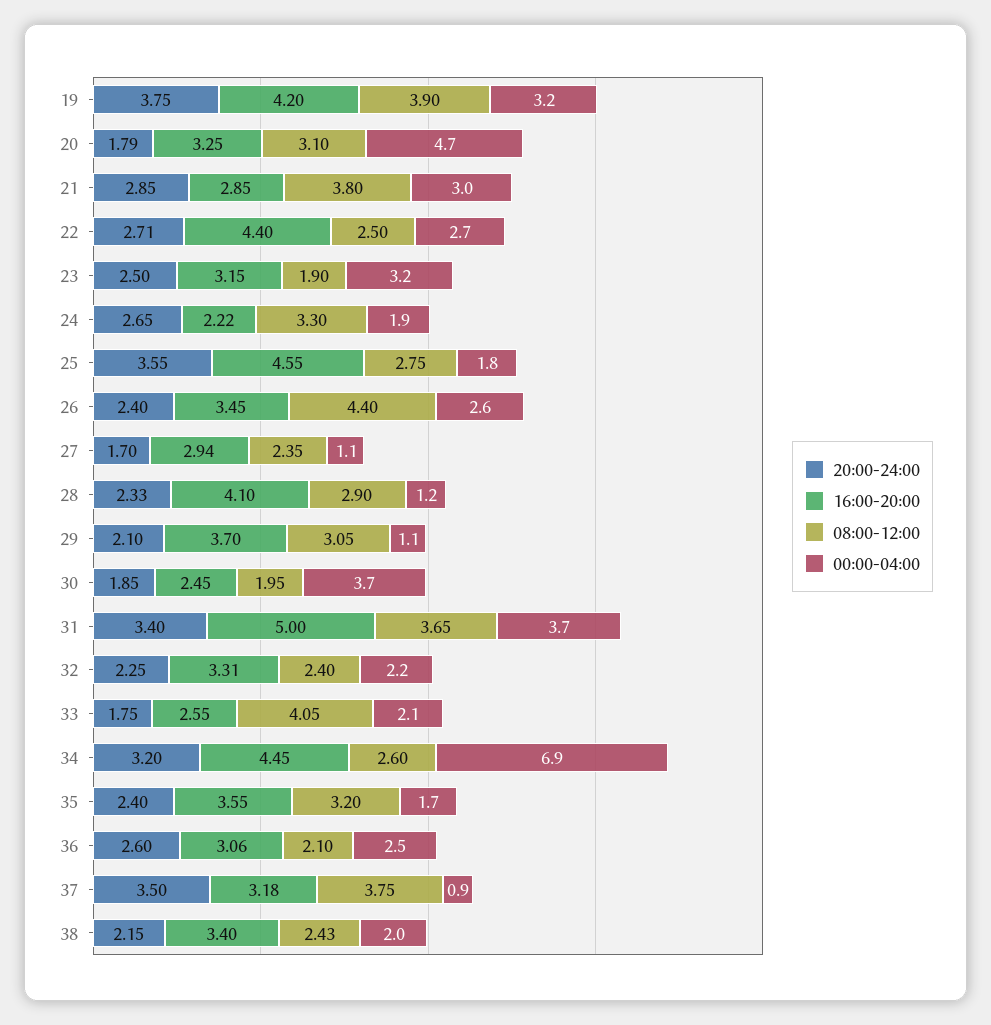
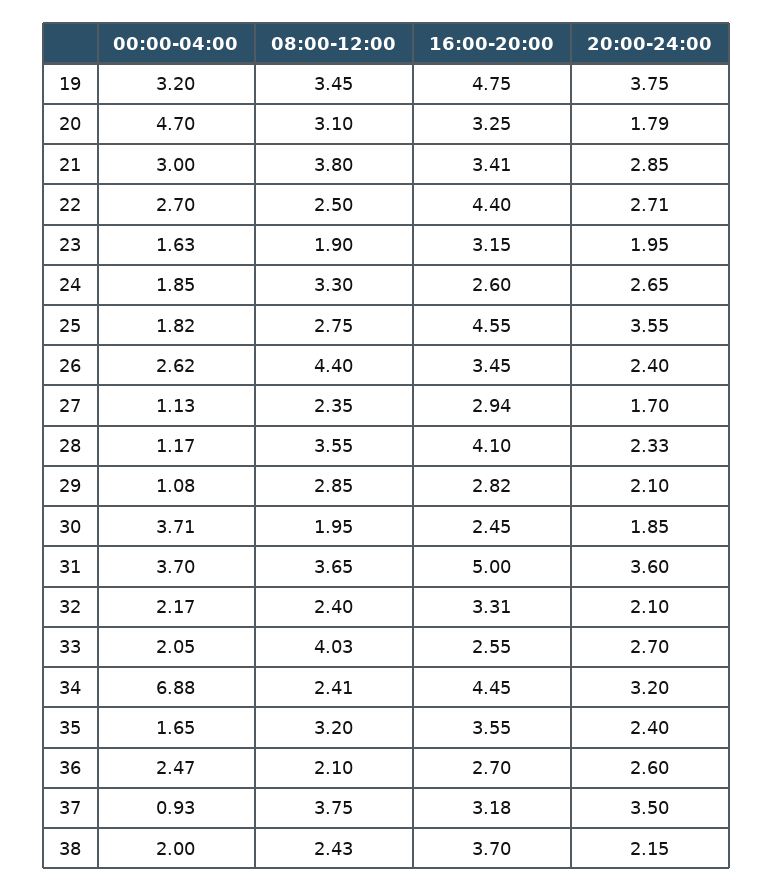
  {
    "20:00-24:00": {
      "19": 3.75,
      "20": 1.79,
      "21": 2.85,
      "22": 2.71,
-     "23": 2.5,
+     "23": 1.95,
      "24": 2.65,
      "25": 3.55,
      "26": 2.4,
      "27": 1.7,
      "28": 2.33,
      "29": 2.1,
      "30": 1.85,
-     "31": 3.4,
+     "31": 3.6,
-     "32": 2.25,
+     "32": 2.1,
-     "33": 1.75,
+     "33": 2.7,
      "34": 3.2,
      "35": 2.4,
      "36": 2.6,
      "37": 3.5,
      "38": 2.15
    },
    "16:00-20:00": {
-     "19": 4.2,
+     "19": 4.75,
      "20": 3.25,
-     "21": 2.85,
+     "21": 3.41,
      "22": 4.4,
      "23": 3.15,
-     "24": 2.22,
+     "24": 2.6,
      "25": 4.55,
      "26": 3.45,
      "27": 2.94,
      "28": 4.1,
-     "29": 3.7,
+     "29": 2.82,
      "30": 2.45,
      "31": 5,
      "32": 3.31,
      "33": 2.55,
      "34": 4.45,
      "35": 3.55,
-     "36": 3.06,
+     "36": 2.7,
      "37": 3.18,
-     "38": 3.4
+     "38": 3.7
    },
    "08:00-12:00": {
-     "19": 3.9,
+     "19": 3.45,
      "20": 3.1,
      "21": 3.8,
      "22": 2.5,
      "23": 1.9,
      "24": 3.3,
      "25": 2.75,
      "26": 4.4,
      "27": 2.35,
-     "28": 2.9,
+     "28": 3.55,
-     "29": 3.05,
+     "29": 2.85,
      "30": 1.95,
      "31": 3.65,
      "32": 2.4,
-     "33": 4.05,
+     "33": 4.03,
-     "34": 2.6,
+     "34": 2.41,
      "35": 3.2,
      "36": 2.1,
      "37": 3.75,
      "38": 2.43
    },
    "00:00-04:00": {
      "19": 3.2,
      "20": 4.7,
      "21": 3,
      "22": 2.7,
-     "23": 3.2,
+     "23": 1.63,
      "24": 1.85,
      "25": 1.82,
      "26": 2.62,
      "27": 1.13,
      "28": 1.17,
      "29": 1.08,
      "30": 3.71,
      "31": 3.7,
      "32": 2.17,
      "33": 2.05,
      "34": 6.88,
      "35": 1.65,
      "36": 2.47,
      "37": 0.93,
      "38": 2
    }
  }

